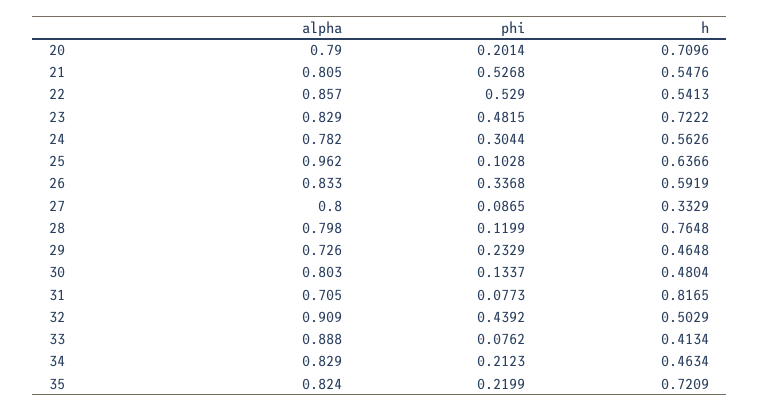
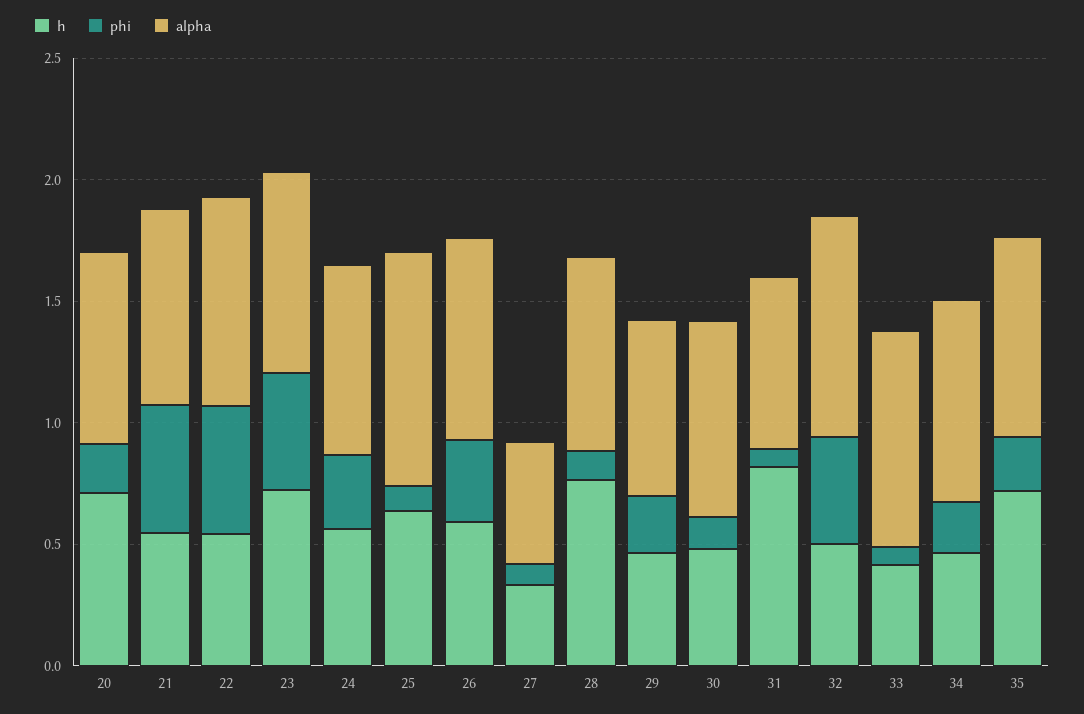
  {
    "alpha": {
      "20": 0.79,
      "21": 0.805,
      "22": 0.857,
      "23": 0.829,
      "24": 0.782,
      "25": 0.962,
      "26": 0.833,
-     "27": 0.8,
+     "27": 0.5,
      "28": 0.798,
      "29": 0.726,
      "30": 0.803,
      "31": 0.705,
      "32": 0.909,
      "33": 0.888,
      "34": 0.829,
      "35": 0.824
    },
    "phi": {
      "20": 0.2014,
      "21": 0.5268,
      "22": 0.529,
      "23": 0.4815,
      "24": 0.3044,
      "25": 0.1028,
      "26": 0.3368,
      "27": 0.0865,
      "28": 0.1199,
      "29": 0.2329,
      "30": 0.1337,
      "31": 0.0773,
      "32": 0.4392,
      "33": 0.0762,
      "34": 0.2123,
      "35": 0.2199
    },
    "h": {
      "20": 0.7096,
      "21": 0.5476,
      "22": 0.5413,
      "23": 0.7222,
      "24": 0.5626,
      "25": 0.6366,
      "26": 0.5919,
      "27": 0.3329,
      "28": 0.7648,
      "29": 0.4648,
      "30": 0.4804,
      "31": 0.8165,
      "32": 0.5029,
      "33": 0.4134,
      "34": 0.4634,
      "35": 0.7209
    }
  }

